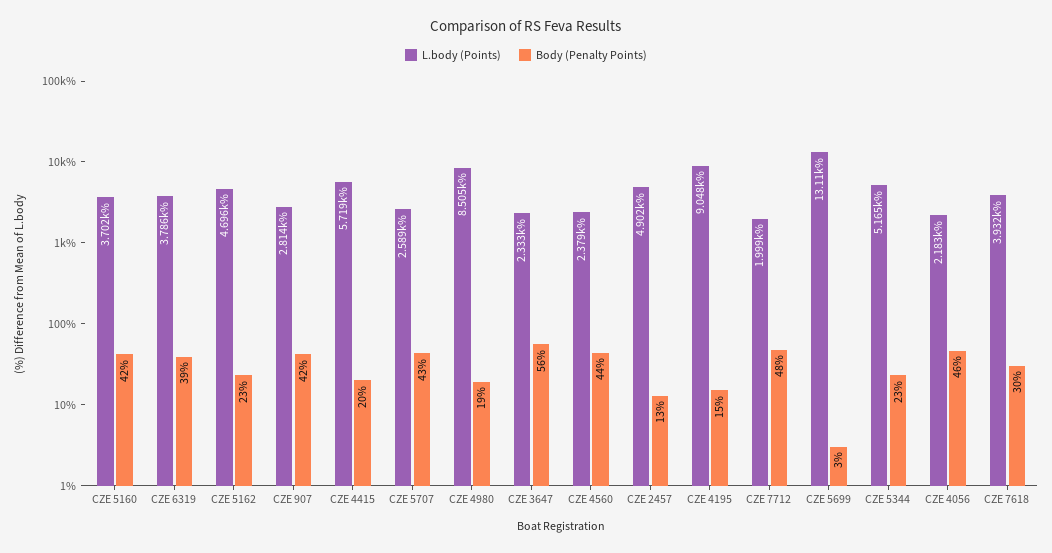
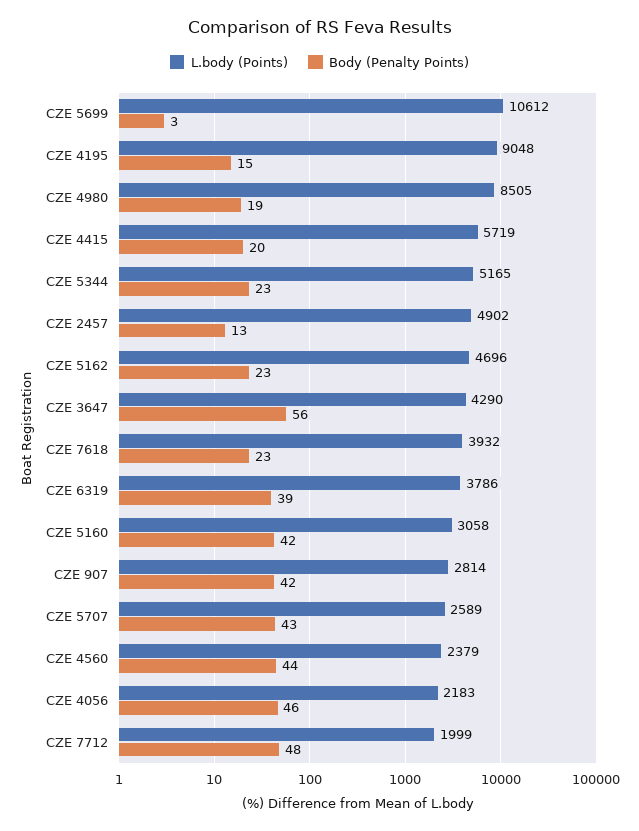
  {
    "L.body (Points)": {
-     "CZE 5160": 3702,
+     "CZE 5160": 3058,
      "CZE 6319": 3786,
      "CZE 5162": 4696,
      "CZE 907": 2814,
      "CZE 4415": 5719,
      "CZE 5707": 2589,
      "CZE 4980": 8505,
-     "CZE 3647": 2333,
+     "CZE 3647": 4290,
      "CZE 4560": 2379,
      "CZE 2457": 4902,
      "CZE 4195": 9048,
      "CZE 7712": 1999,
-     "CZE 5699": 13110,
+     "CZE 5699": 10612,
      "CZE 5344": 5165,
      "CZE 4056": 2183,
      "CZE 7618": 3932
    },
    "Body (Penalty Points)": {
      "CZE 5160": 42,
      "CZE 6319": 39,
      "CZE 5162": 23,
      "CZE 907": 42,
      "CZE 4415": 20,
      "CZE 5707": 43,
      "CZE 4980": 19,
      "CZE 3647": 56,
      "CZE 4560": 44,
      "CZE 2457": 13,
      "CZE 4195": 15,
      "CZE 7712": 48,
      "CZE 5699": 3,
      "CZE 5344": 23,
      "CZE 4056": 46,
-     "CZE 7618": 30
+     "CZE 7618": 23
    }
  }

